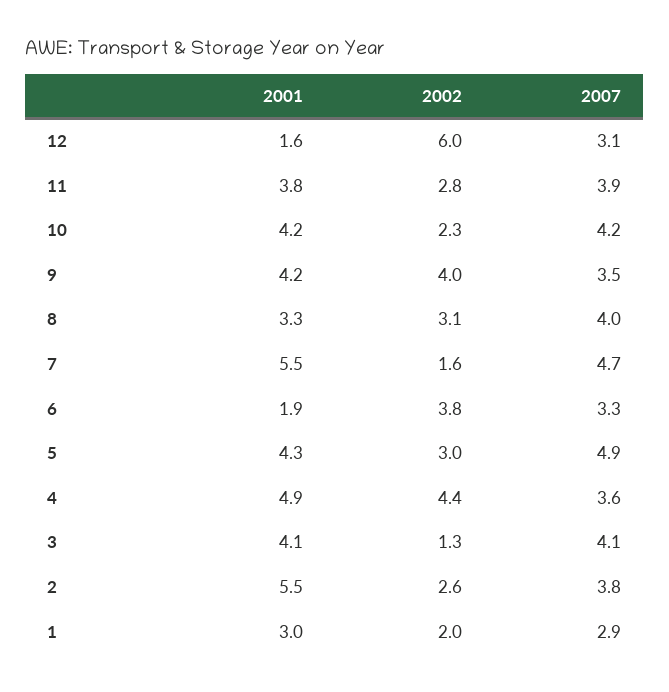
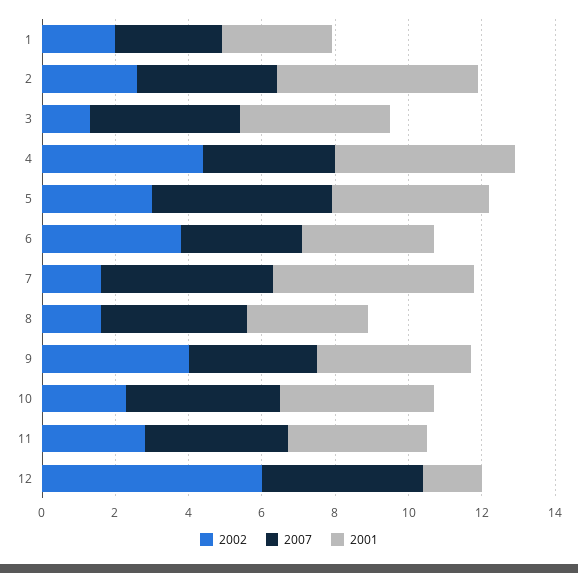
  {
    "2001": {
      "12": 1.6,
      "11": 3.8,
      "10": 4.2,
      "9": 4.2,
      "8": 3.3,
      "7": 5.5,
-     "6": 1.9,
+     "6": 3.5,
      "5": 4.3,
      "4": 4.9,
      "3": 4.1,
      "2": 5.5,
      "1": 3
    },
    "2002": {
      "12": 6,
      "11": 2.8,
      "10": 2.3,
      "9": 4,
-     "8": 3.1,
+     "8": 1.5,
      "7": 1.6,
      "6": 3.8,
      "5": 3,
      "4": 4.4,
      "3": 1.3,
      "2": 2.6,
      "1": 2
    },
    "2007": {
-     "12": 3.1,
+     "12": 4.5,
      "11": 3.9,
      "10": 4.2,
      "9": 3.5,
      "8": 4,
      "7": 4.7,
      "6": 3.3,
      "5": 4.9,
      "4": 3.6,
      "3": 4.1,
      "2": 3.8,
      "1": 2.9
    }
  }

